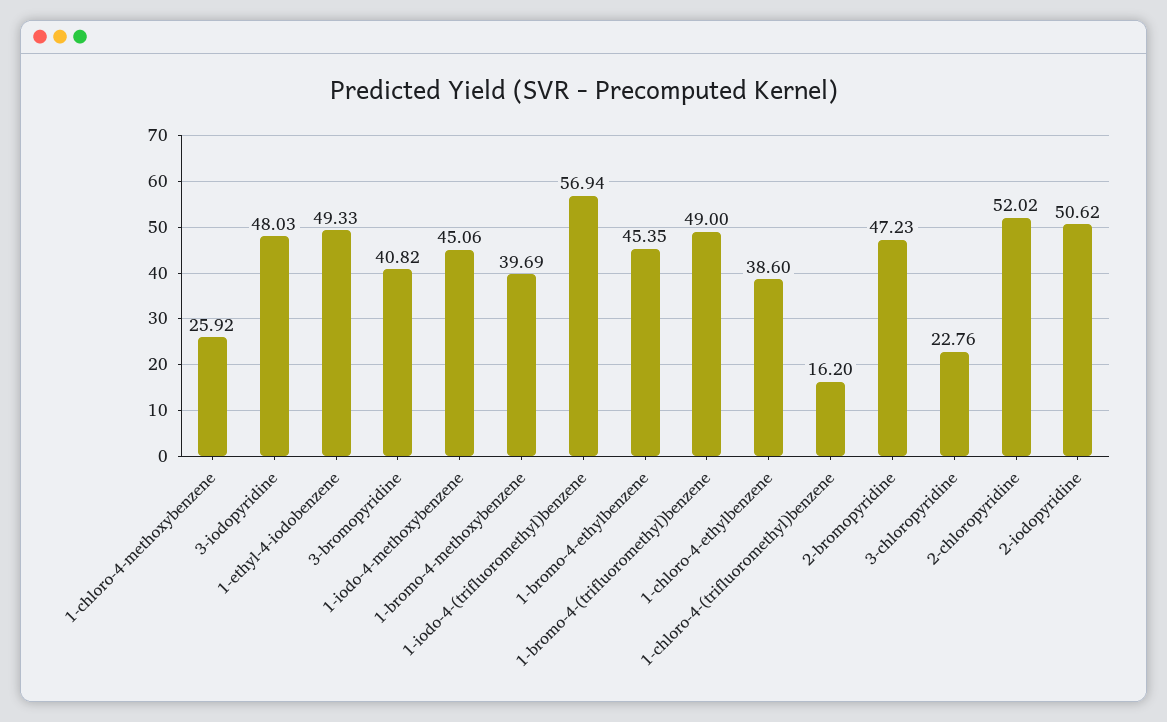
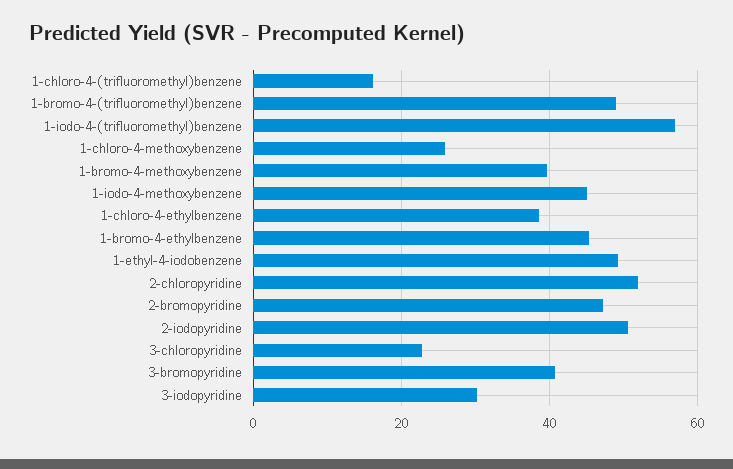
  {
    "1-chloro-4-methoxybenzene": 25.92,
-   "3-iodopyridine": 48.03,
+   "3-iodopyridine": 30,
    "1-ethyl-4-iodobenzene": 49.33,
    "3-bromopyridine": 40.82,
    "1-iodo-4-methoxybenzene": 45.06,
    "1-bromo-4-methoxybenzene": 39.69,
    "1-iodo-4-(trifluoromethyl)benzene": 56.94,
    "1-bromo-4-ethylbenzene": 45.35,
    "1-bromo-4-(trifluoromethyl)benzene": 49,
    "1-chloro-4-ethylbenzene": 38.6,
    "1-chloro-4-(trifluoromethyl)benzene": 16.2,
    "2-bromopyridine": 47.23,
    "3-chloropyridine": 22.76,
    "2-chloropyridine": 52.02,
    "2-iodopyridine": 50.62
  }

